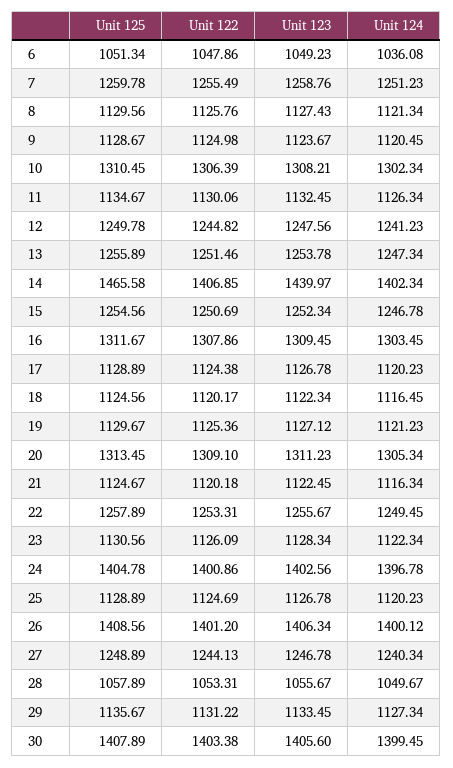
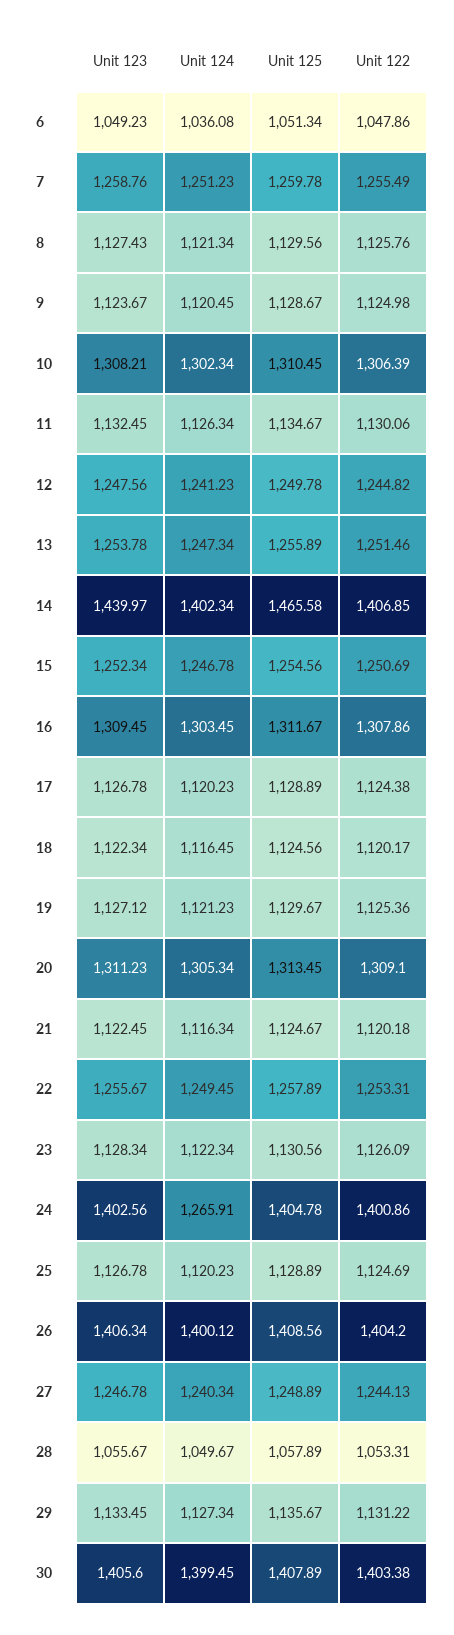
  {
    "Unit 125": {
      "6": 1051.34,
      "7": 1259.78,
      "8": 1129.56,
      "9": 1128.67,
      "10": 1310.45,
      "11": 1134.67,
      "12": 1249.78,
      "13": 1255.89,
      "14": 1465.58,
      "15": 1254.56,
      "16": 1311.67,
      "17": 1128.89,
      "18": 1124.56,
      "19": 1129.67,
      "20": 1313.45,
      "21": 1124.67,
      "22": 1257.89,
      "23": 1130.56,
      "24": 1404.78,
      "25": 1128.89,
      "26": 1408.56,
      "27": 1248.89,
      "28": 1057.89,
      "29": 1135.67,
      "30": 1407.89
    },
    "Unit 122": {
      "6": 1047.86,
      "7": 1255.49,
      "8": 1125.76,
      "9": 1124.98,
      "10": 1306.39,
      "11": 1130.06,
      "12": 1244.82,
      "13": 1251.46,
      "14": 1406.85,
      "15": 1250.69,
      "16": 1307.86,
      "17": 1124.38,
      "18": 1120.17,
      "19": 1125.36,
      "20": 1309.1,
      "21": 1120.18,
      "22": 1253.31,
      "23": 1126.09,
      "24": 1400.86,
      "25": 1124.69,
-     "26": 1401.2,
+     "26": 1404.2,
      "27": 1244.13,
      "28": 1053.31,
      "29": 1131.22,
      "30": 1403.38
    },
    "Unit 123": {
      "6": 1049.23,
      "7": 1258.76,
      "8": 1127.43,
      "9": 1123.67,
      "10": 1308.21,
      "11": 1132.45,
      "12": 1247.56,
      "13": 1253.78,
      "14": 1439.97,
      "15": 1252.34,
      "16": 1309.45,
      "17": 1126.78,
      "18": 1122.34,
      "19": 1127.12,
      "20": 1311.23,
      "21": 1122.45,
      "22": 1255.67,
      "23": 1128.34,
      "24": 1402.56,
      "25": 1126.78,
      "26": 1406.34,
      "27": 1246.78,
      "28": 1055.67,
      "29": 1133.45,
      "30": 1405.6
    },
    "Unit 124": {
      "6": 1036.08,
      "7": 1251.23,
      "8": 1121.34,
      "9": 1120.45,
      "10": 1302.34,
      "11": 1126.34,
      "12": 1241.23,
      "13": 1247.34,
      "14": 1402.34,
      "15": 1246.78,
      "16": 1303.45,
      "17": 1120.23,
      "18": 1116.45,
      "19": 1121.23,
      "20": 1305.34,
      "21": 1116.34,
      "22": 1249.45,
      "23": 1122.34,
-     "24": 1396.78,
+     "24": 1265.91,
      "25": 1120.23,
      "26": 1400.12,
      "27": 1240.34,
      "28": 1049.67,
      "29": 1127.34,
      "30": 1399.45
    }
  }

